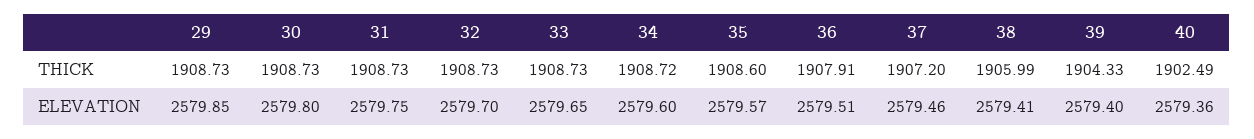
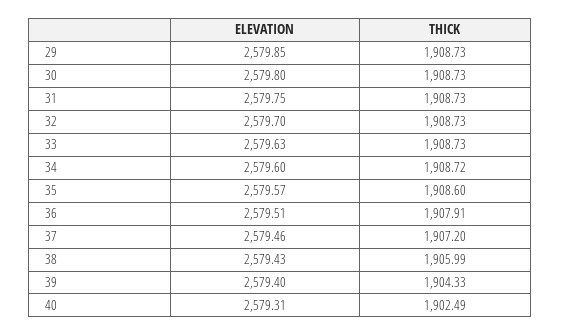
  {
    "29": {
      "THICK": 1908.73,
      "ELEVATION": 2579.85
    },
    "30": {
      "THICK": 1908.73,
      "ELEVATION": 2579.8
    },
    "31": {
      "THICK": 1908.73,
      "ELEVATION": 2579.75
    },
    "32": {
      "THICK": 1908.73,
      "ELEVATION": 2579.7
    },
    "33": {
      "THICK": 1908.73,
-     "ELEVATION": 2579.65
+     "ELEVATION": 2579.63
    },
    "34": {
      "THICK": 1908.72,
      "ELEVATION": 2579.6
    },
    "35": {
      "THICK": 1908.6,
      "ELEVATION": 2579.57
    },
    "36": {
      "THICK": 1907.91,
      "ELEVATION": 2579.51
    },
    "37": {
      "THICK": 1907.2,
      "ELEVATION": 2579.46
    },
    "38": {
      "THICK": 1905.99,
-     "ELEVATION": 2579.41
+     "ELEVATION": 2579.43
    },
    "39": {
      "THICK": 1904.33,
      "ELEVATION": 2579.4
    },
    "40": {
      "THICK": 1902.49,
-     "ELEVATION": 2579.36
+     "ELEVATION": 2579.31
    }
  }

